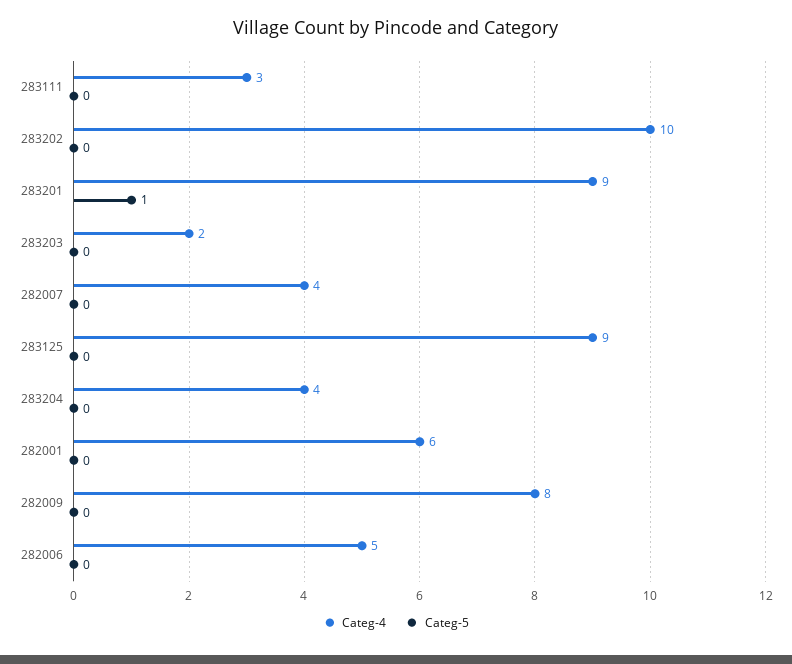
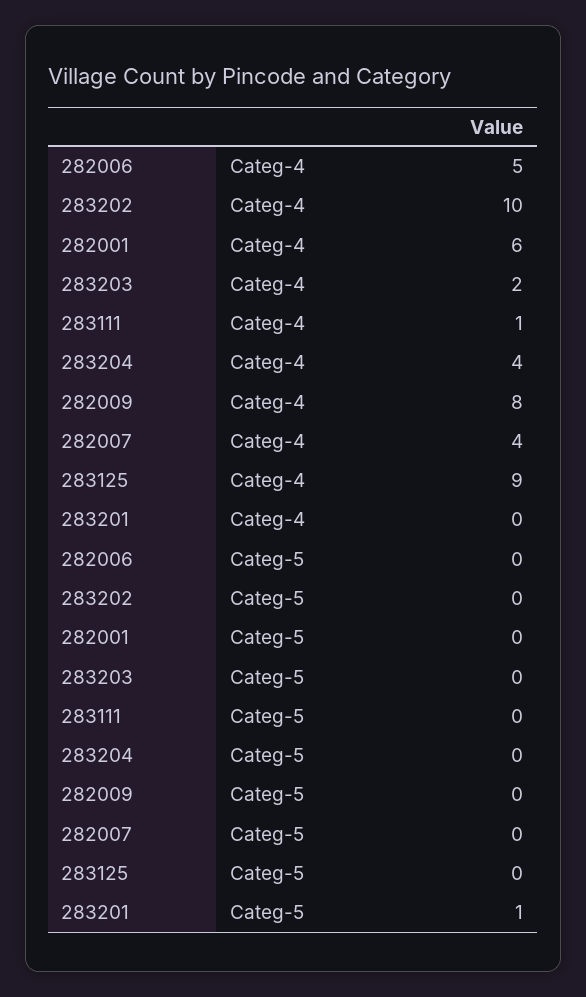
  {
    "Categ-4": {
-     "283111": 3,
+     "283111": 1,
      "283202": 10,
-     "283201": 9,
+     "283201": 0,
      "283203": 2,
      "282007": 4,
      "283125": 9,
      "283204": 4,
      "282001": 6,
      "282009": 8,
      "282006": 5
    },
    "Categ-5": {
      "283111": 0,
      "283202": 0,
      "283201": 1,
      "283203": 0,
      "282007": 0,
      "283125": 0,
      "283204": 0,
      "282001": 0,
      "282009": 0,
      "282006": 0
    }
  }

